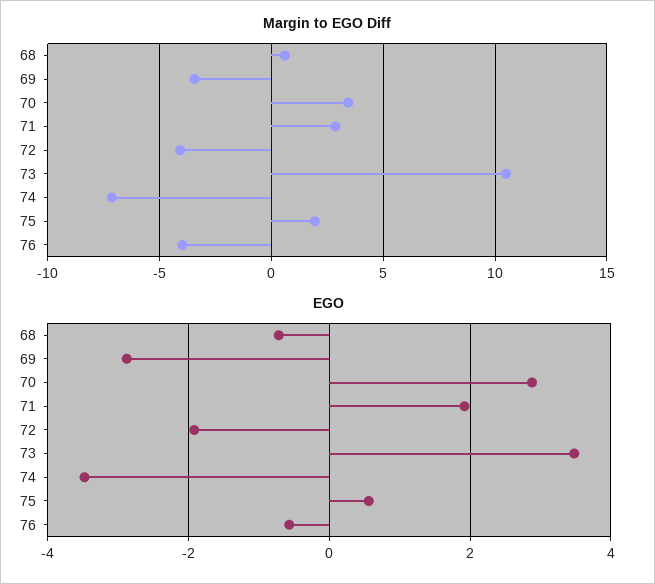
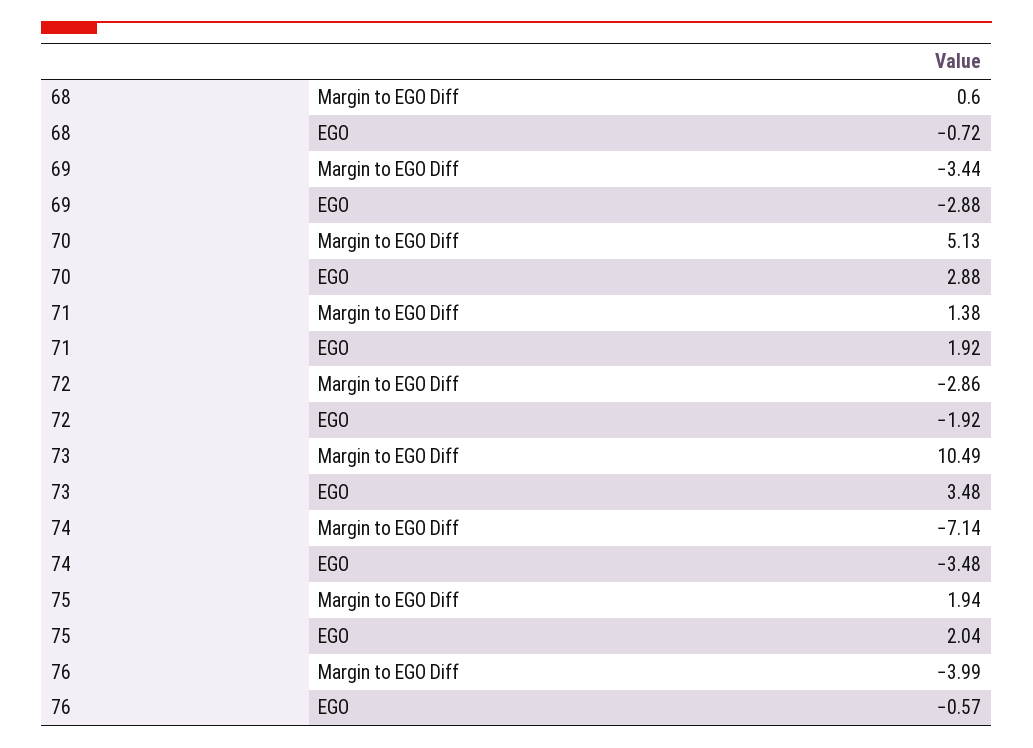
  {
    "Margin to EGO Diff": {
      "68": 0.6,
      "69": -3.44,
-     "70": 3.5,
+     "70": 5.13,
-     "71": 3,
+     "71": 1.38,
-     "72": -4,
+     "72": -2.86,
      "73": 10.49,
      "74": -7.14,
      "75": 1.94,
      "76": -3.99
    },
    "EGO": {
      "68": -0.72,
      "69": -2.88,
      "70": 2.88,
      "71": 1.92,
      "72": -1.92,
      "73": 3.48,
      "74": -3.48,
-     "75": 0.6,
+     "75": 2.04,
      "76": -0.57
    }
  }

